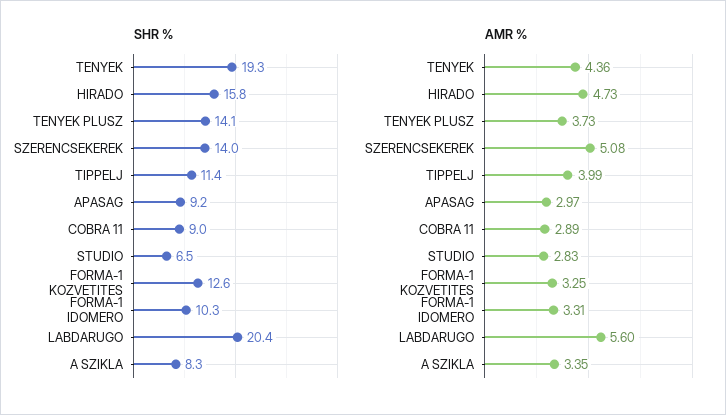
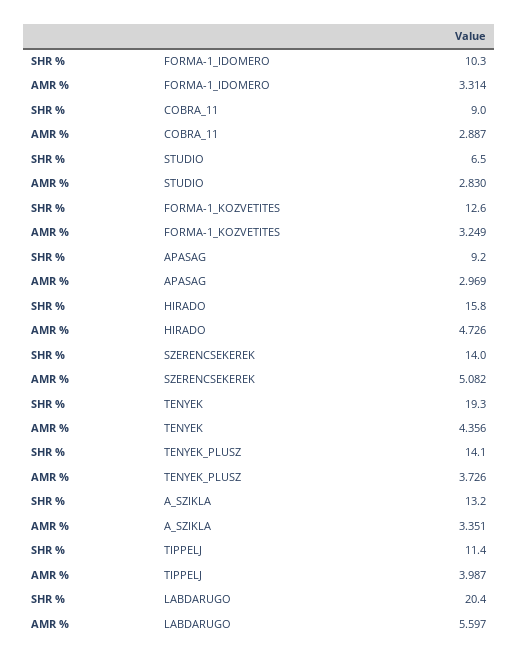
  {
    "SHR %": {
      "TENYEK": 19.3,
      "HIRADO": 15.8,
      "TENYEK PLUSZ": 14.1,
      "SZERENCSEKEREK": 14,
      "TIPPELJ": 11.4,
      "APASAG": 9.2,
      "COBRA 11": 9,
      "STUDIO": 6.5,
      "FORMA-1 KOZVETITES": 12.6,
      "FORMA-1 IDOMERO": 10.3,
      "LABDARUGO": 20.4,
-     "A SZIKLA": 8.3
+     "A SZIKLA": 13.2
    },
    "AMR %": {
      "TENYEK": 4.356,
      "HIRADO": 4.726,
      "TENYEK PLUSZ": 3.726,
      "SZERENCSEKEREK": 5.082,
      "TIPPELJ": 3.987,
      "APASAG": 2.969,
      "COBRA 11": 2.887,
      "STUDIO": 2.83,
      "FORMA-1 KOZVETITES": 3.249,
      "FORMA-1 IDOMERO": 3.314,
      "LABDARUGO": 5.597,
      "A SZIKLA": 3.351
    }
  }

